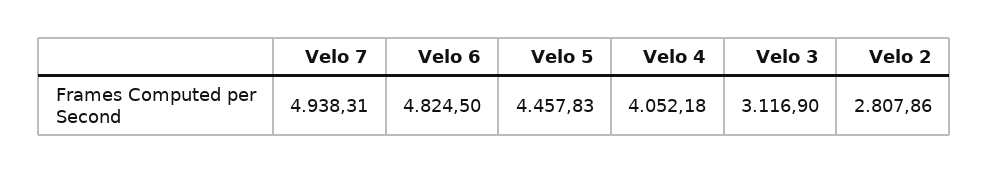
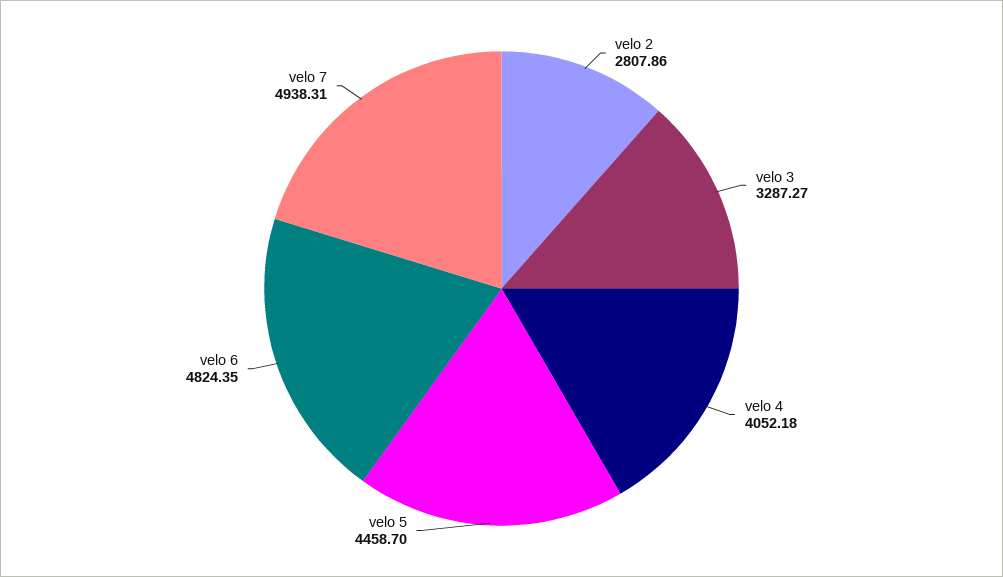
  {
    "Velo 7": 4938.31,
-   "Velo 6": 4824.5,
+   "Velo 6": 4824.35,
-   "Velo 5": 4457.83,
+   "Velo 5": 4458.7,
    "Velo 4": 4052.18,
-   "Velo 3": 3116.9,
+   "Velo 3": 3287.27,
    "Velo 2": 2807.86
  }

